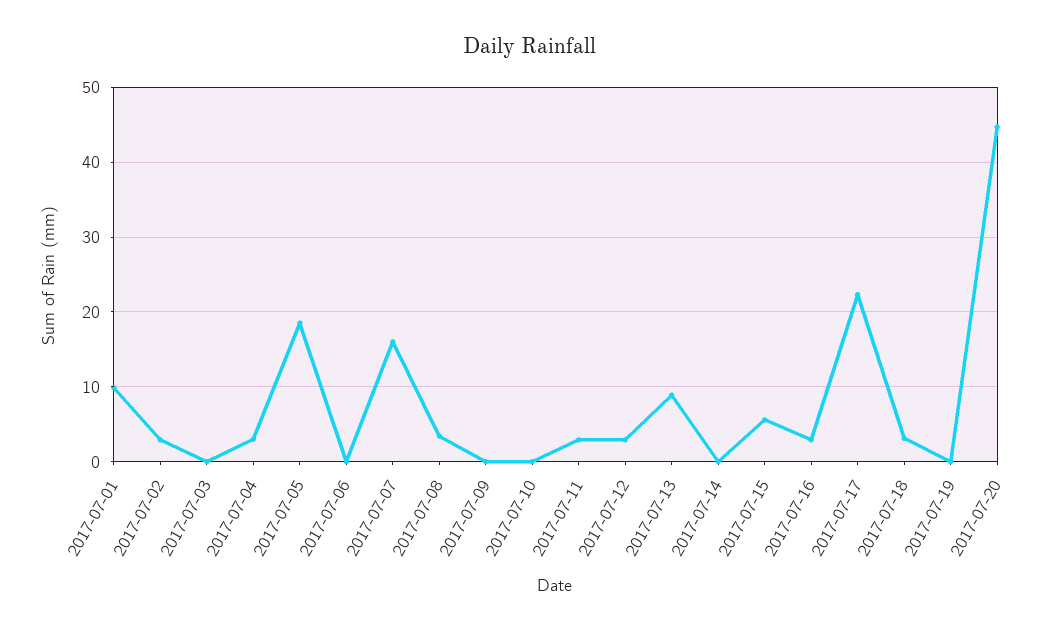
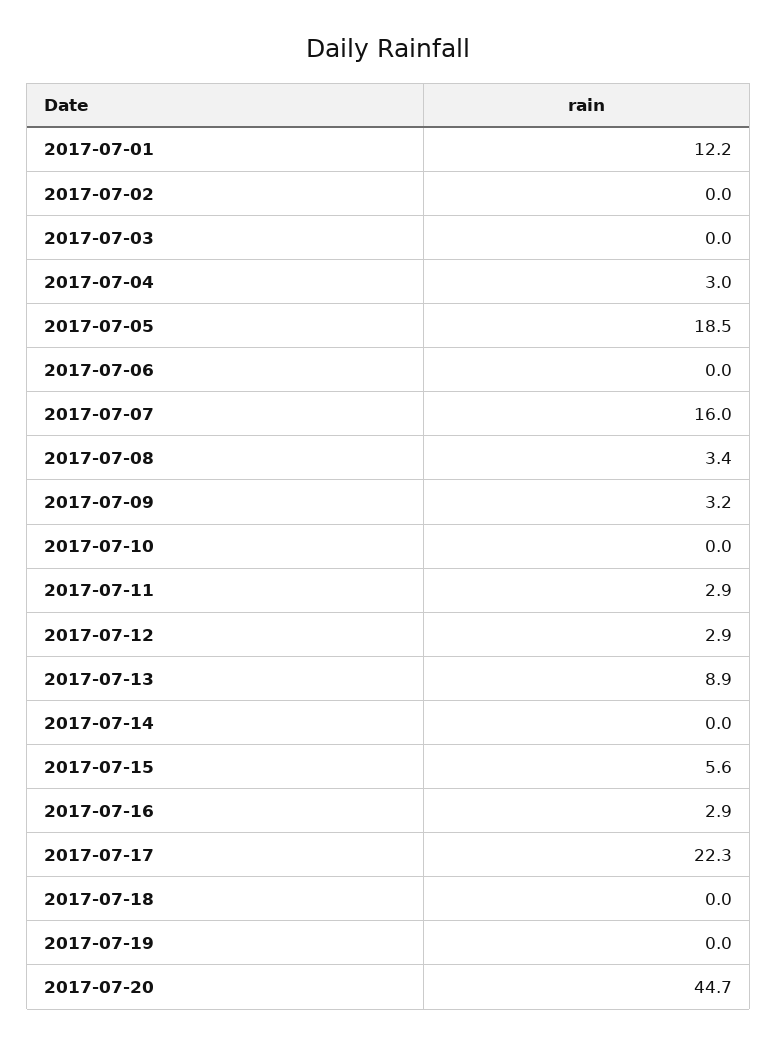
  {
-   "2017-07-01": 10,
+   "2017-07-01": 12.2,
-   "2017-07-02": 3,
+   "2017-07-02": 0,
    "2017-07-03": 0,
    "2017-07-04": 3,
    "2017-07-05": 18.5,
    "2017-07-06": 0,
    "2017-07-07": 16,
    "2017-07-08": 3.4,
-   "2017-07-09": 0,
+   "2017-07-09": 3.2,
    "2017-07-10": 0,
    "2017-07-11": 2.9,
    "2017-07-12": 2.9,
    "2017-07-13": 8.9,
    "2017-07-14": 0,
    "2017-07-15": 5.6,
    "2017-07-16": 2.9,
    "2017-07-17": 22.3,
-   "2017-07-18": 3,
+   "2017-07-18": 0,
    "2017-07-19": 0,
    "2017-07-20": 44.7
  }

